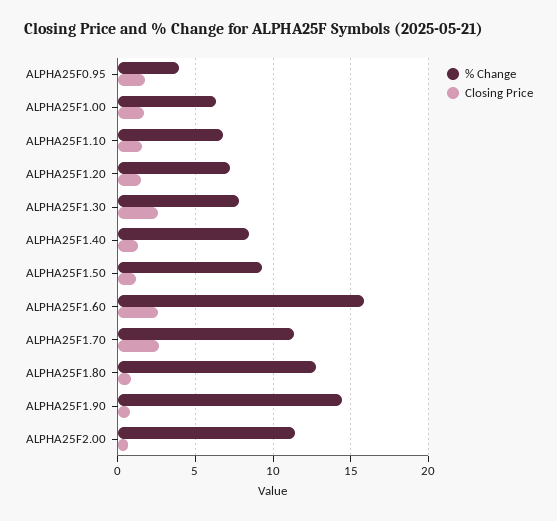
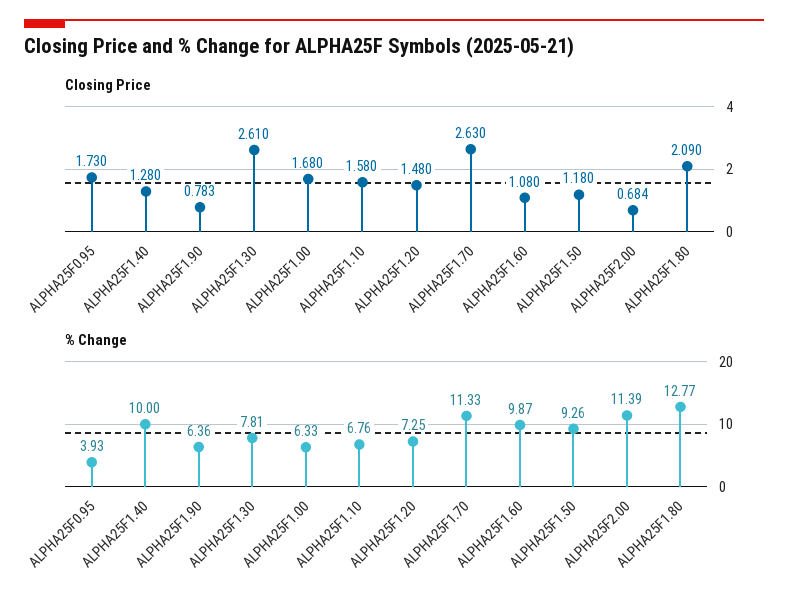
  {
    "% Change": {
      "ALPHA25F0.95": 3.93,
      "ALPHA25F1.00": 6.33,
      "ALPHA25F1.10": 6.76,
      "ALPHA25F1.20": 7.25,
      "ALPHA25F1.30": 7.81,
-     "ALPHA25F1.40": 8.5,
+     "ALPHA25F1.40": 10,
      "ALPHA25F1.50": 9.26,
-     "ALPHA25F1.60": 16,
+     "ALPHA25F1.60": 9.87,
      "ALPHA25F1.70": 11.33,
      "ALPHA25F1.80": 12.77,
-     "ALPHA25F1.90": 14.5,
+     "ALPHA25F1.90": 6.36,
      "ALPHA25F2.00": 11.39
    },
    "Closing Price": {
      "ALPHA25F0.95": 1.73,
      "ALPHA25F1.00": 1.68,
      "ALPHA25F1.10": 1.58,
      "ALPHA25F1.20": 1.48,
      "ALPHA25F1.30": 2.61,
      "ALPHA25F1.40": 1.28,
      "ALPHA25F1.50": 1.18,
-     "ALPHA25F1.60": 2.5,
+     "ALPHA25F1.60": 1.08,
      "ALPHA25F1.70": 2.63,
-     "ALPHA25F1.80": 1,
+     "ALPHA25F1.80": 2.09,
      "ALPHA25F1.90": 0.783,
      "ALPHA25F2.00": 0.684
    }
  }

